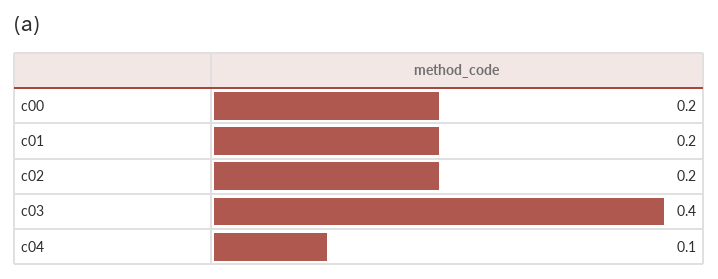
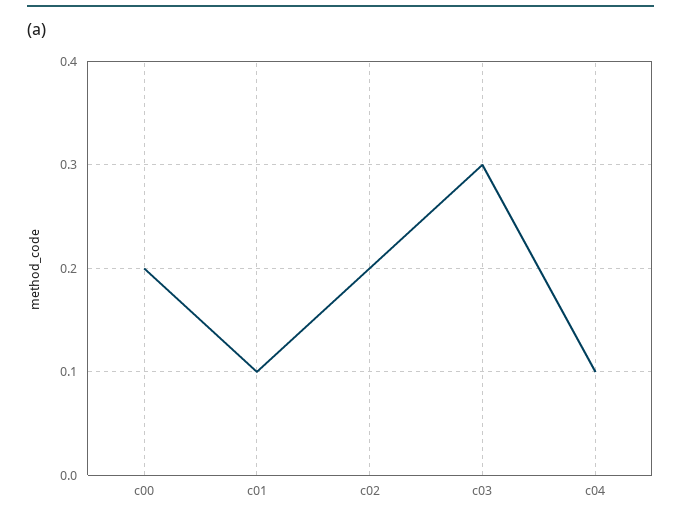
  {
    "c00": 0.2,
-   "c01": 0.2,
+   "c01": 0.1,
    "c02": 0.2,
-   "c03": 0.4,
+   "c03": 0.3,
    "c04": 0.1
  }

